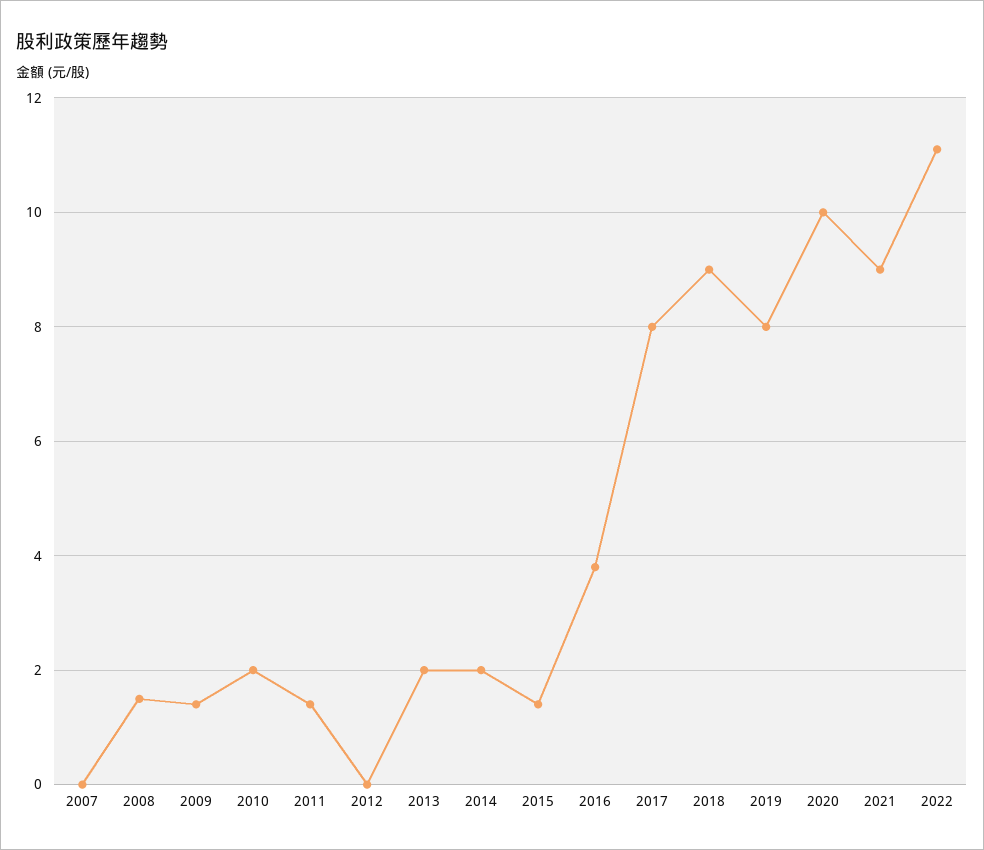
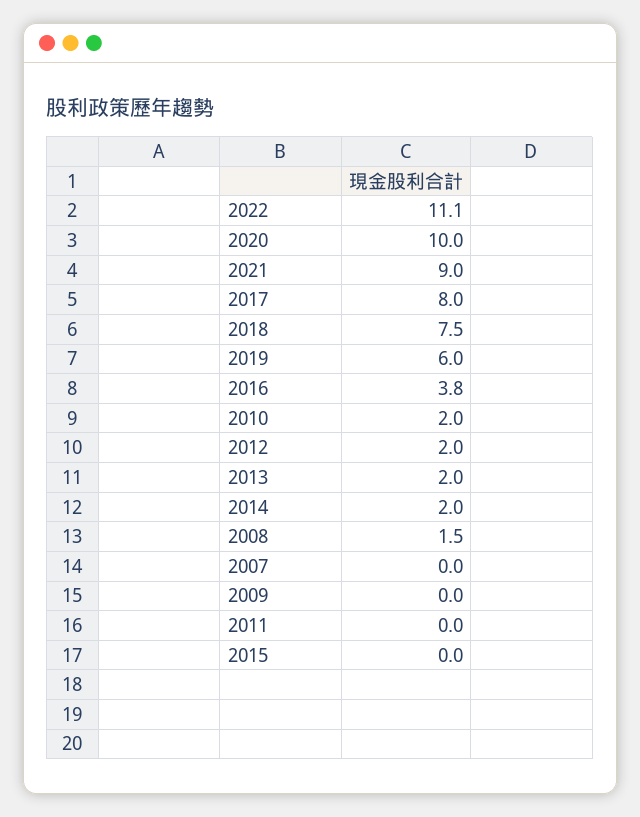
  {
    "2007": 0,
    "2008": 1.5,
-   "2009": 1.5,
+   "2009": 0,
    "2010": 2,
-   "2011": 1.5,
+   "2011": 0,
-   "2012": 0,
+   "2012": 2,
    "2013": 2,
    "2014": 2,
-   "2015": 1.5,
+   "2015": 0,
    "2016": 3.8,
    "2017": 8,
-   "2018": 9,
+   "2018": 7.5,
-   "2019": 8,
+   "2019": 6,
    "2020": 10,
    "2021": 9,
    "2022": 11.1
  }

